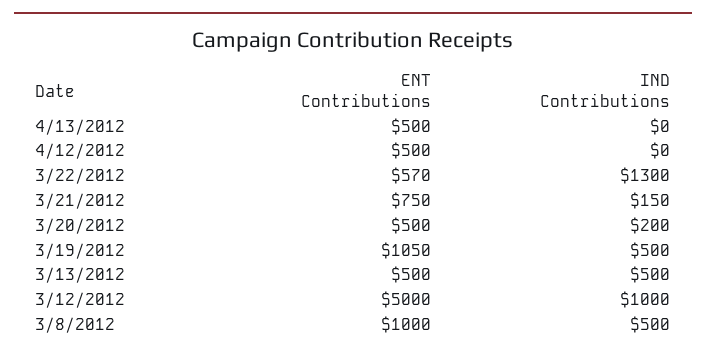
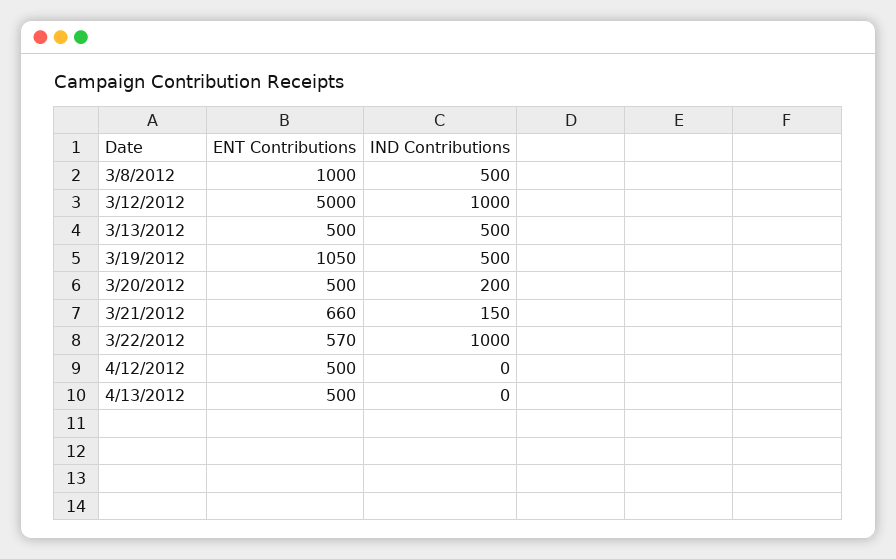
  {
    "ENT Contributions": {
      "4/13/2012": 500,
      "4/12/2012": 500,
      "3/22/2012": 570,
-     "3/21/2012": 750,
+     "3/21/2012": 660,
      "3/20/2012": 500,
      "3/19/2012": 1050,
      "3/13/2012": 500,
      "3/12/2012": 5000,
      "3/8/2012": 1000
    },
    "IND Contributions": {
      "4/13/2012": 0,
      "4/12/2012": 0,
-     "3/22/2012": 1300,
+     "3/22/2012": 1000,
      "3/21/2012": 150,
      "3/20/2012": 200,
      "3/19/2012": 500,
      "3/13/2012": 500,
      "3/12/2012": 1000,
      "3/8/2012": 500
    }
  }

